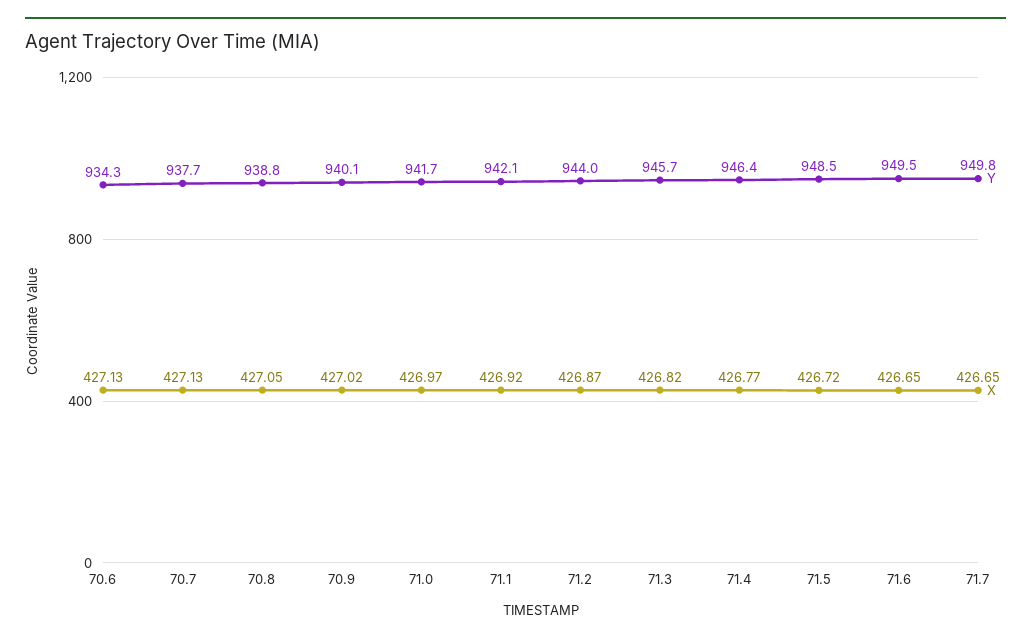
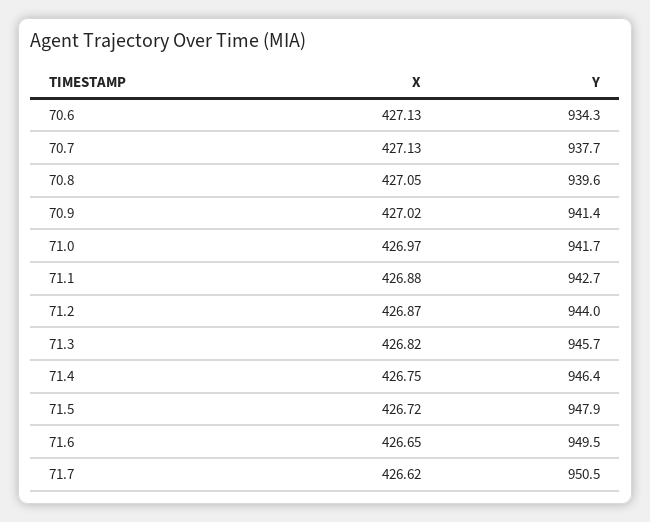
  {
    "Y": {
      "70.6": 934.3,
      "70.7": 937.7,
-     "70.8": 938.8,
+     "70.8": 939.6,
-     "70.9": 940.1,
+     "70.9": 941.4,
      "71.0": 941.7,
-     "71.1": 942.1,
+     "71.1": 942.7,
      "71.2": 944,
      "71.3": 945.7,
      "71.4": 946.4,
-     "71.5": 948.5,
+     "71.5": 947.9,
      "71.6": 949.5,
-     "71.7": 949.8
+     "71.7": 950.5
    },
    "X": {
      "70.6": 427.13,
      "70.7": 427.13,
      "70.8": 427.05,
      "70.9": 427.02,
      "71.0": 426.97,
-     "71.1": 426.92,
+     "71.1": 426.88,
      "71.2": 426.87,
      "71.3": 426.82,
-     "71.4": 426.77,
+     "71.4": 426.75,
      "71.5": 426.72,
      "71.6": 426.65,
-     "71.7": 426.65
+     "71.7": 426.62
    }
  }

